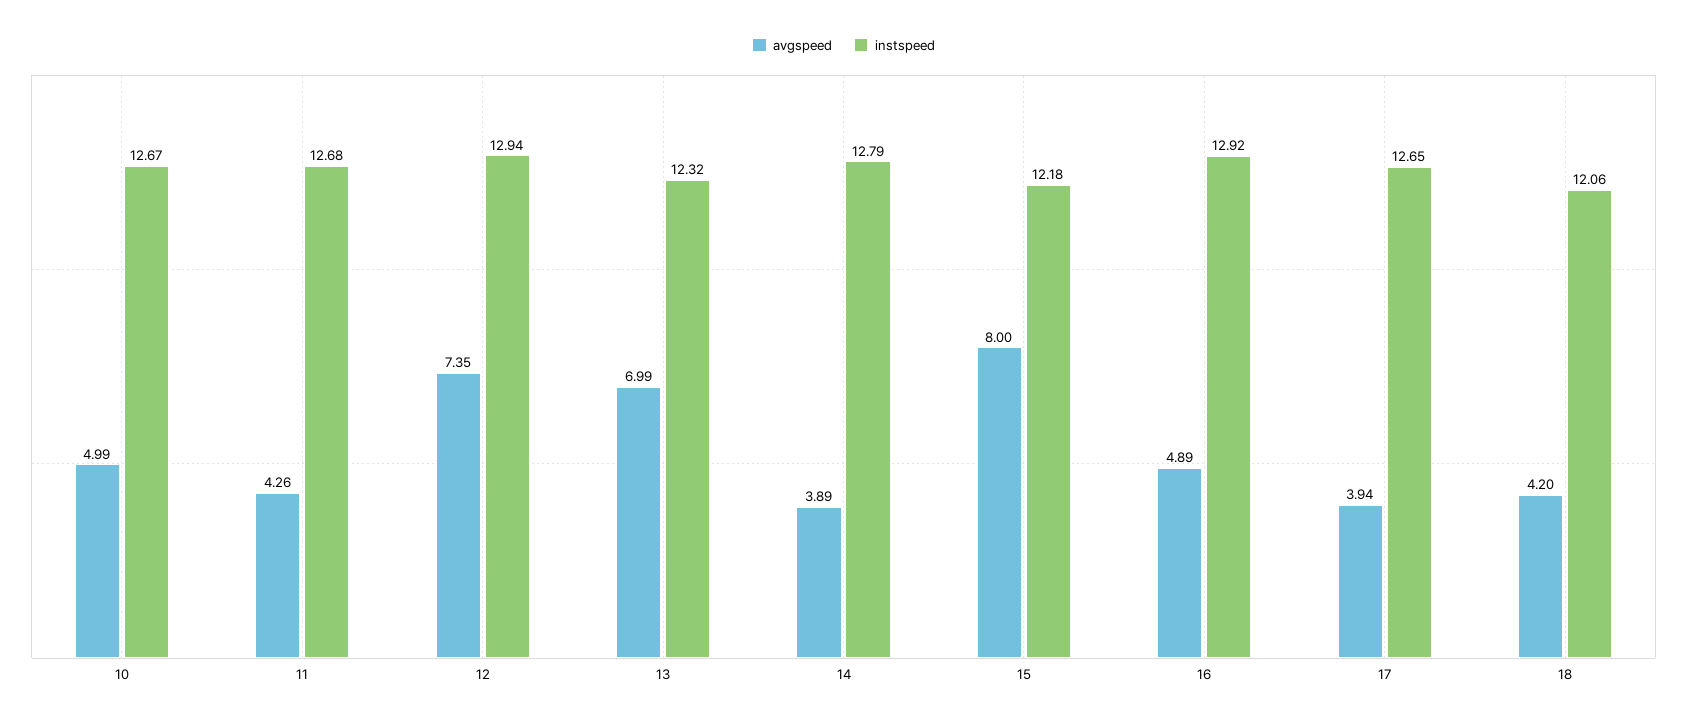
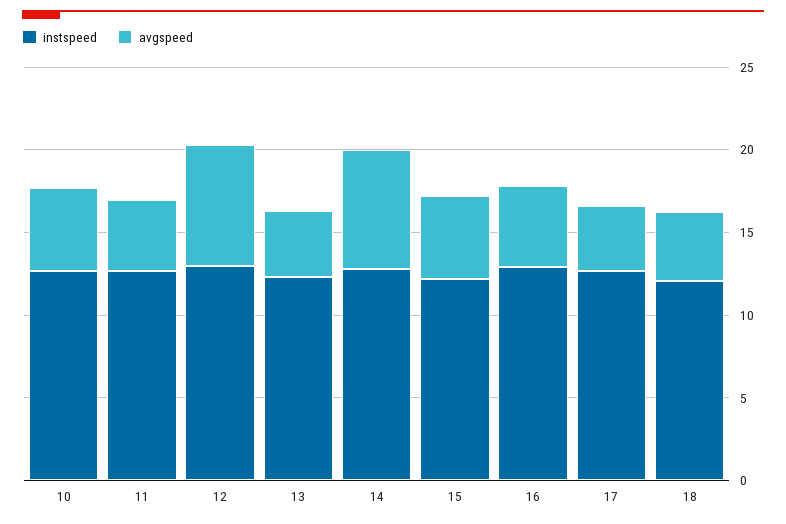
  {
    "avgspeed": {
      "10": 4.99,
      "11": 4.26,
      "12": 7.35,
-     "13": 6.99,
+     "13": 4,
-     "14": 3.89,
+     "14": 7,
-     "15": 8,
+     "15": 5,
      "16": 4.89,
      "17": 3.94,
      "18": 4.2
    },
    "instspeed": {
      "10": 12.67,
      "11": 12.68,
      "12": 12.94,
      "13": 12.32,
      "14": 12.79,
      "15": 12.18,
      "16": 12.92,
      "17": 12.65,
      "18": 12.06
    }
  }

